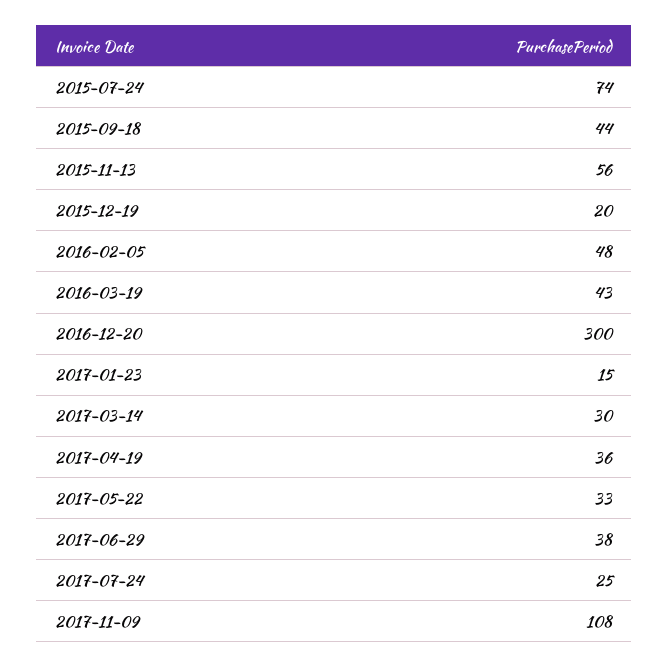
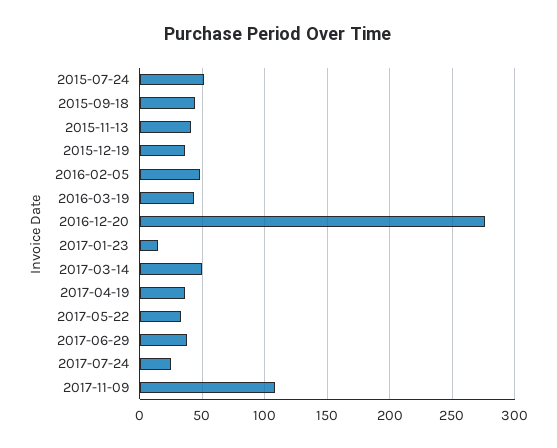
  {
-   "2015-07-24": 74,
+   "2015-07-24": 50,
    "2015-09-18": 44,
-   "2015-11-13": 56,
+   "2015-11-13": 40,
-   "2015-12-19": 20,
+   "2015-12-19": 35,
    "2016-02-05": 48,
    "2016-03-19": 43,
-   "2016-12-20": 300,
+   "2016-12-20": 275,
    "2017-01-23": 15,
-   "2017-03-14": 30,
+   "2017-03-14": 50,
    "2017-04-19": 36,
    "2017-05-22": 33,
    "2017-06-29": 38,
    "2017-07-24": 25,
    "2017-11-09": 108
  }

